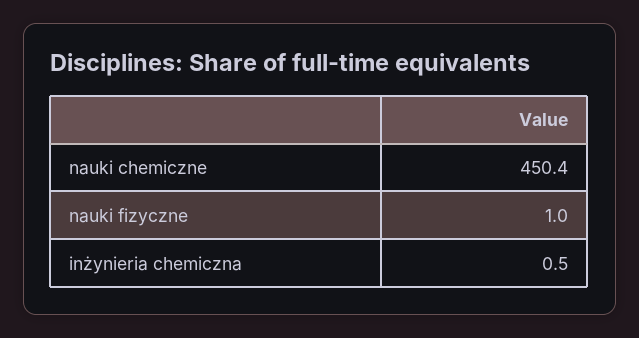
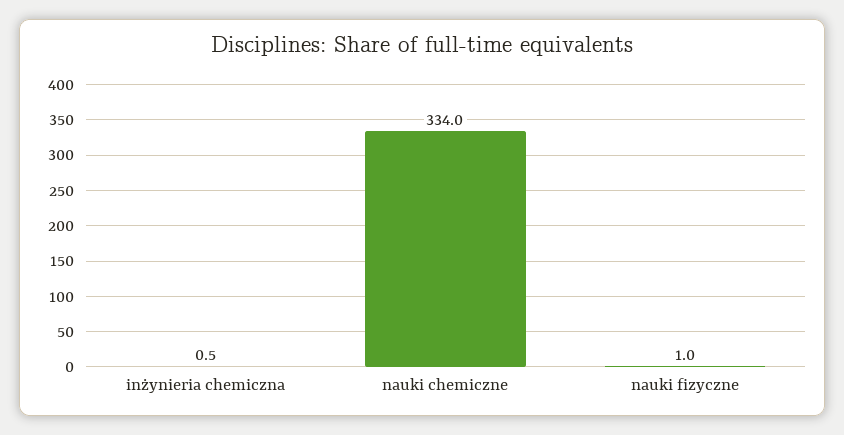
  {
-   "nauki chemiczne": 450.4,
+   "nauki chemiczne": 334,
    "nauki fizyczne": 1,
    "inżynieria chemiczna": 0.5
  }

